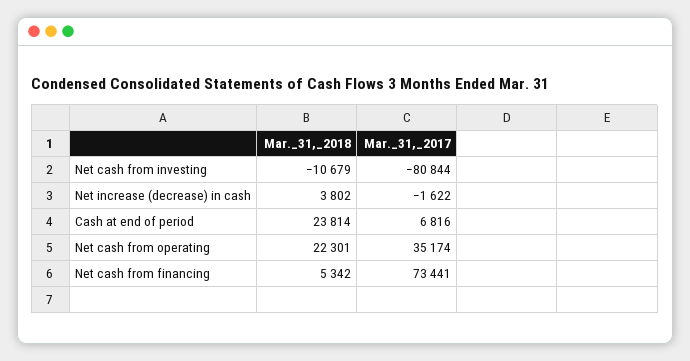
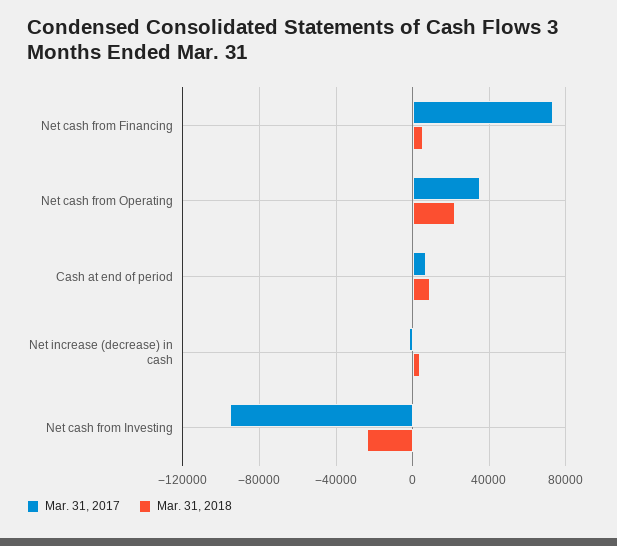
  {
    "Mar._31,_2018": {
-     "Net cash from investing": -10679,
+     "Net cash from investing": -25000,
      "Net increase (decrease) in cash": 3802,
-     "Cash at end of period": 23814,
+     "Cash at end of period": 10000,
      "Net cash from operating": 22301,
      "Net cash from financing": 5342
    },
    "Mar._31,_2017": {
-     "Net cash from investing": -80844,
+     "Net cash from investing": -95000,
      "Net increase (decrease) in cash": -1622,
      "Cash at end of period": 6816,
      "Net cash from operating": 35174,
      "Net cash from financing": 73441
    }
  }

